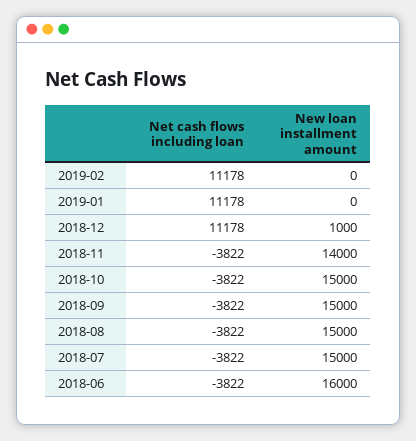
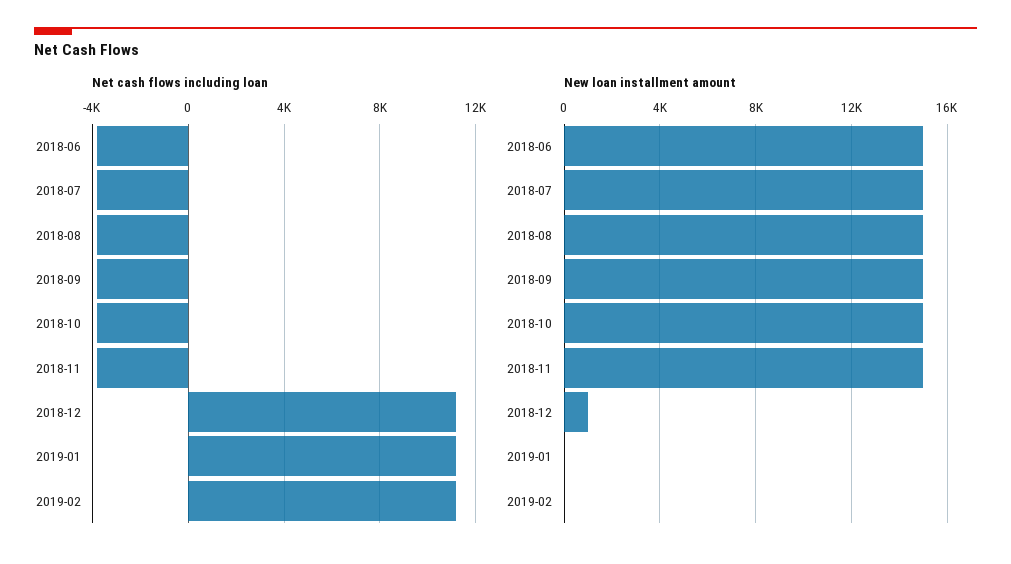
  {
    "Net cash flows including loan": {
      "2019-02": 11178,
      "2019-01": 11178,
      "2018-12": 11178,
      "2018-11": -3822,
      "2018-10": -3822,
      "2018-09": -3822,
      "2018-08": -3822,
      "2018-07": -3822,
      "2018-06": -3822
    },
    "New loan installment amount": {
      "2019-02": 0,
      "2019-01": 0,
      "2018-12": 1000,
-     "2018-11": 14000,
+     "2018-11": 15000,
      "2018-10": 15000,
      "2018-09": 15000,
      "2018-08": 15000,
      "2018-07": 15000,
-     "2018-06": 16000
+     "2018-06": 15000
    }
  }

